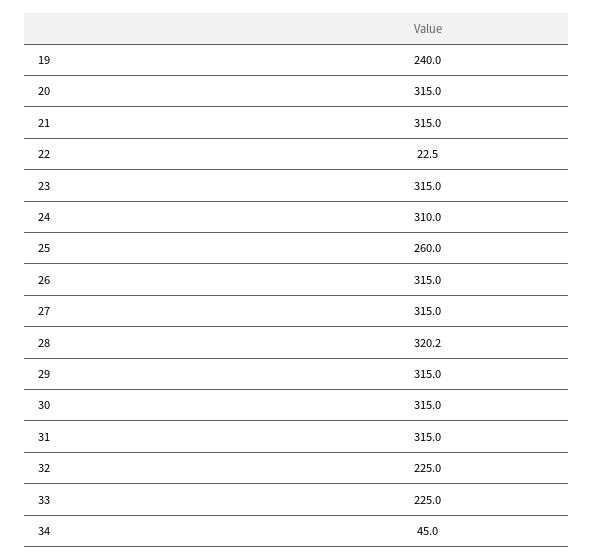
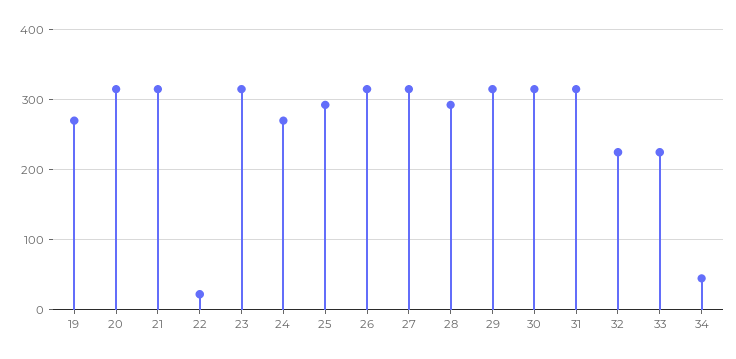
  {
-   "19": 240,
+   "19": 270,
    "20": 315,
    "21": 315,
    "22": 22.5,
    "23": 315,
-   "24": 310,
+   "24": 270,
-   "25": 260,
+   "25": 290,
    "26": 315,
    "27": 315,
-   "28": 320.2,
+   "28": 290,
    "29": 315,
    "30": 315,
    "31": 315,
    "32": 225,
    "33": 225,
    "34": 45
  }

